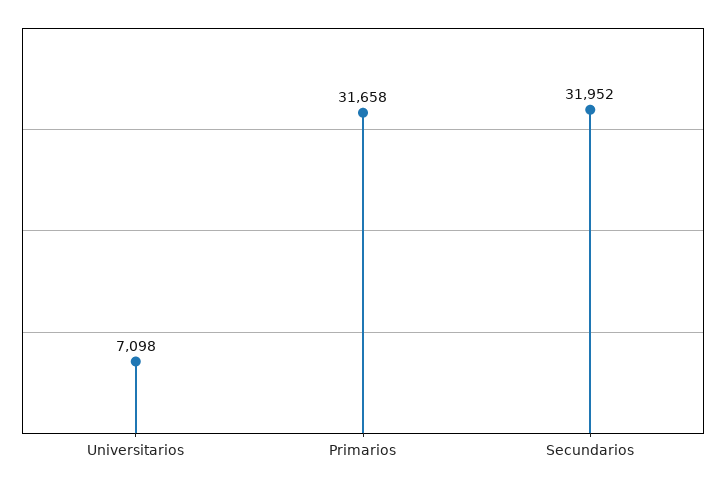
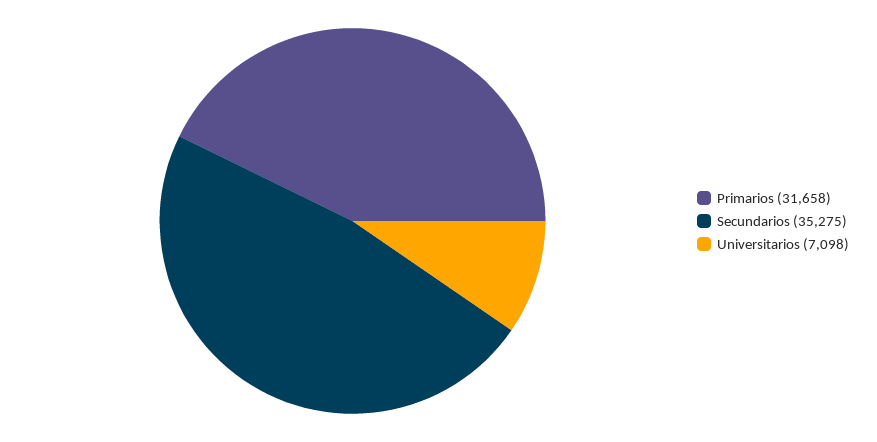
  {
    "Universitarios": 7098,
    "Primarios": 31658,
-   "Secundarios": 31952
+   "Secundarios": 35275
  }

